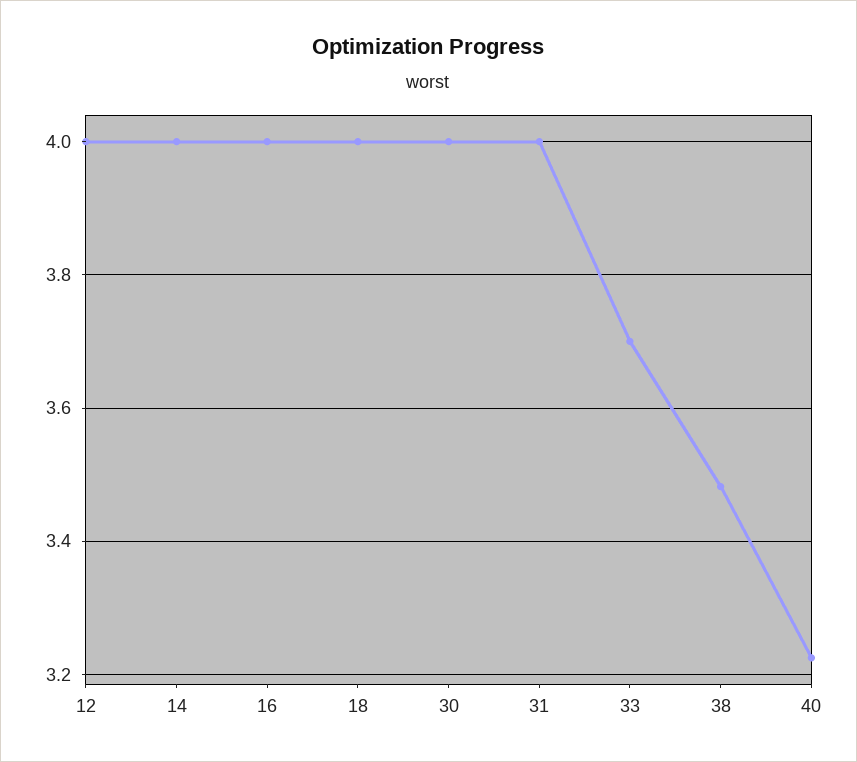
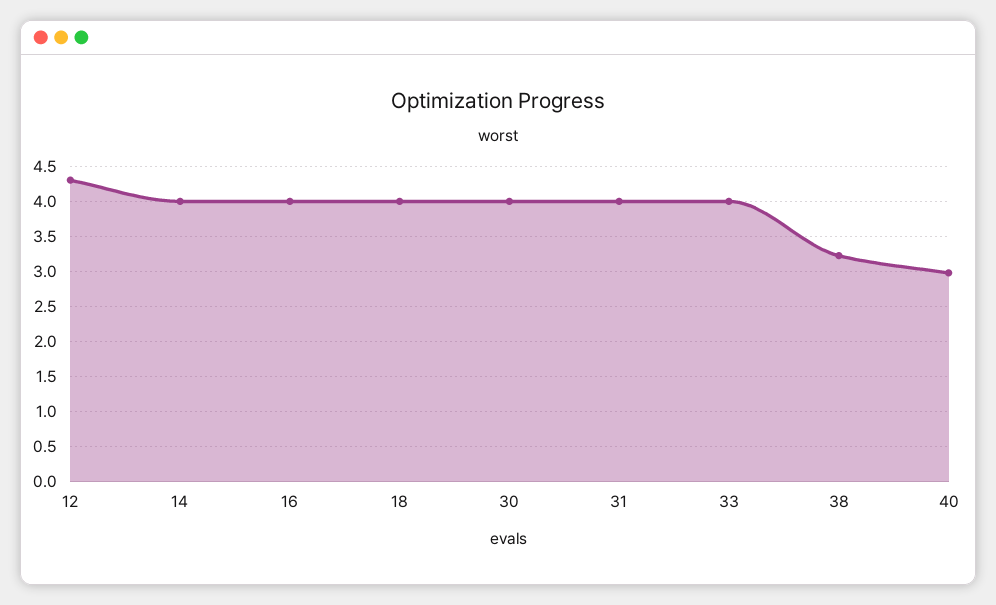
  {
-   "12": 4,
+   "12": 4.3,
    "14": 4,
    "16": 4,
    "18": 4,
    "30": 4,
    "31": 4,
-   "33": 3.7,
+   "33": 4,
-   "38": 3.48,
+   "38": 3.2,
-   "40": 3.22
+   "40": 3
  }

